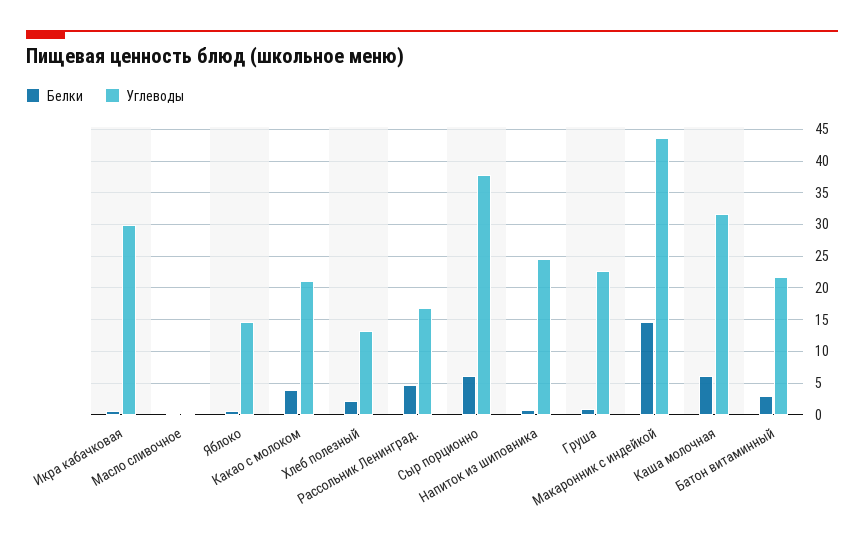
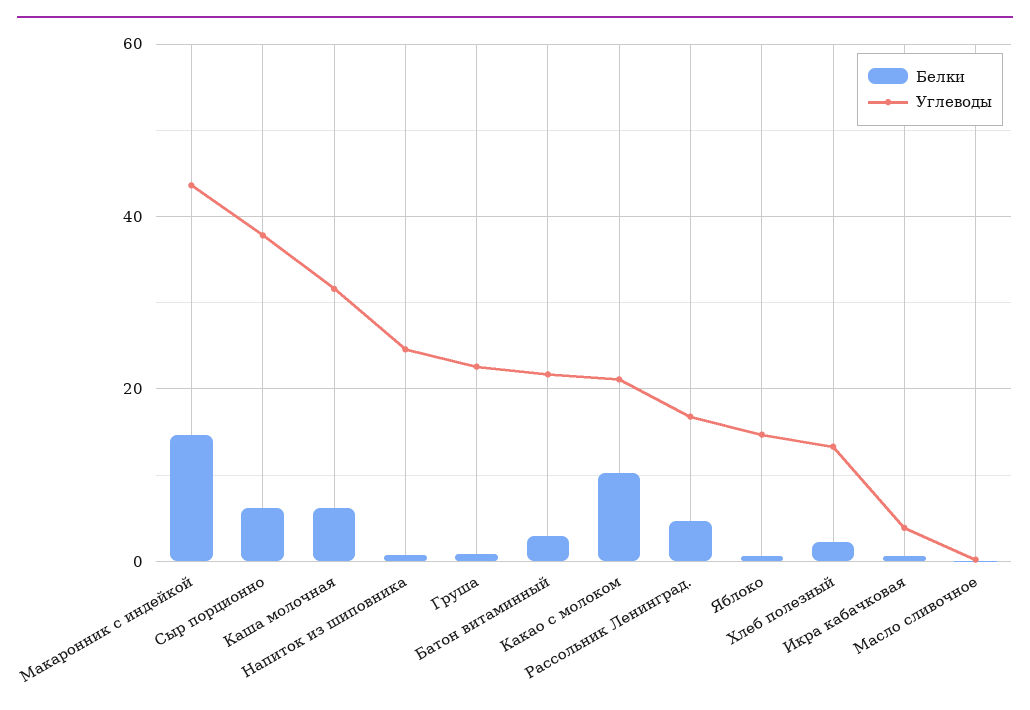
  {
    "Белки": {
      "Икра кабачковая": 1,
      "Масло сливочное": 0,
      "Яблоко": 1,
-     "Какао с молоком": 4,
+     "Какао с молоком": 10,
      "Хлеб полезный": 2,
      "Рассольник Ленинград.": 5,
      "Сыр порционно": 6,
      "Напиток из шиповника": 1,
      "Груша": 1,
      "Макаронник с индейкой": 15,
      "Каша молочная": 6,
      "Батон витаминный": 3
    },
    "Углеводы": {
-     "Икра кабачковая": 30,
+     "Икра кабачковая": 4,
      "Масло сливочное": 0,
      "Яблоко": 15,
      "Какао с молоком": 21,
      "Хлеб полезный": 13,
      "Рассольник Ленинград.": 17,
      "Сыр порционно": 38,
      "Напиток из шиповника": 25,
      "Груша": 23,
      "Макаронник с индейкой": 44,
      "Каша молочная": 32,
      "Батон витаминный": 22
    }
  }

